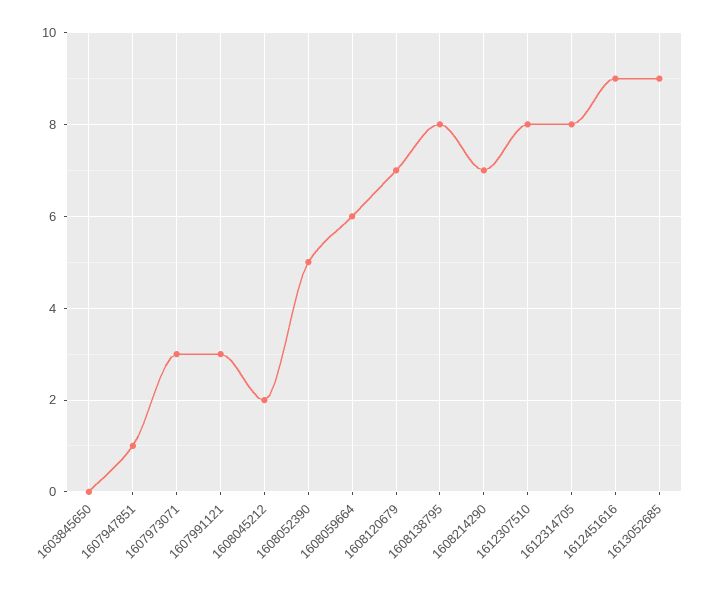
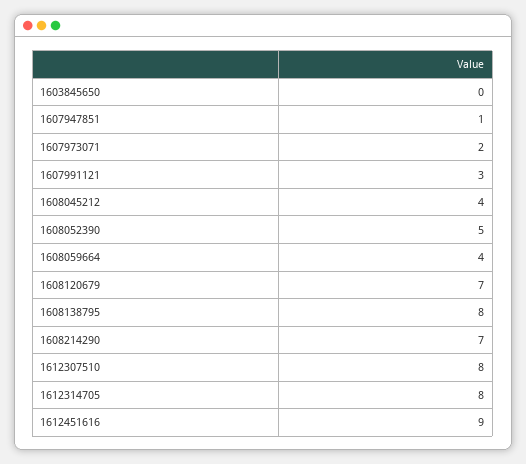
  {
    "1603845650": 0,
    "1607947851": 1,
-   "1607973071": 3,
+   "1607973071": 2,
    "1607991121": 3,
-   "1608045212": 2,
+   "1608045212": 4,
    "1608052390": 5,
-   "1608059664": 6,
+   "1608059664": 4,
    "1608120679": 7,
    "1608138795": 8,
    "1608214290": 7,
    "1612307510": 8,
    "1612314705": 8,
-   "1612451616": 9,
+   "1612451616": 9
-   "1613052685": 9
  }

